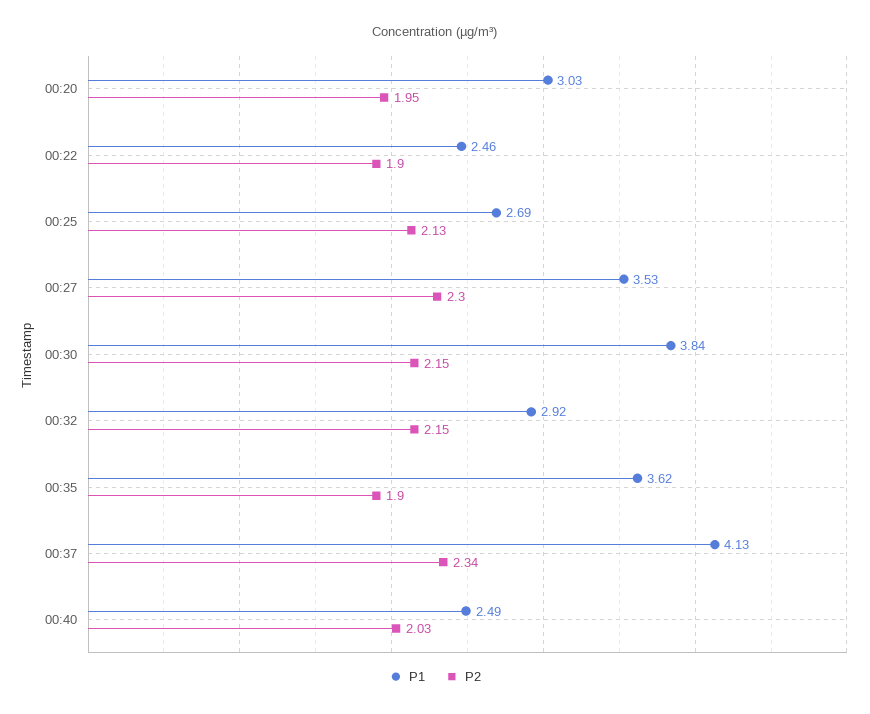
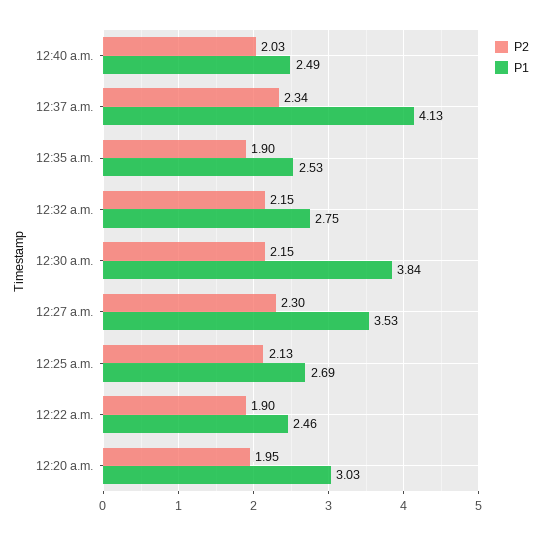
  {
    "P1": {
      "00:20": 3.03,
      "00:22": 2.46,
      "00:25": 2.69,
      "00:27": 3.53,
      "00:30": 3.84,
-     "00:32": 2.92,
+     "00:32": 2.75,
-     "00:35": 3.62,
+     "00:35": 2.53,
      "00:37": 4.13,
      "00:40": 2.49
    },
    "P2": {
      "00:20": 1.95,
      "00:22": 1.9,
      "00:25": 2.13,
      "00:27": 2.3,
      "00:30": 2.15,
      "00:32": 2.15,
      "00:35": 1.9,
      "00:37": 2.34,
      "00:40": 2.03
    }
  }

